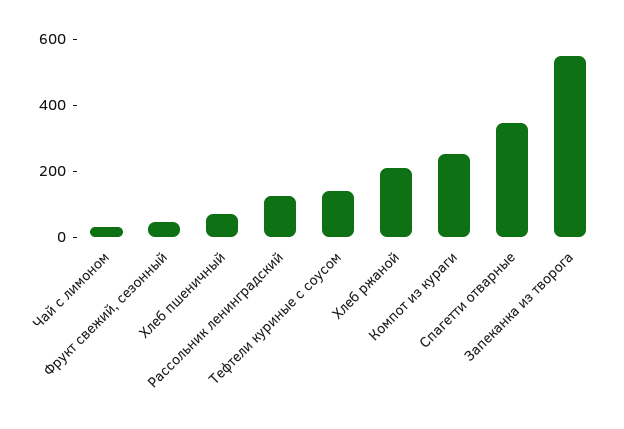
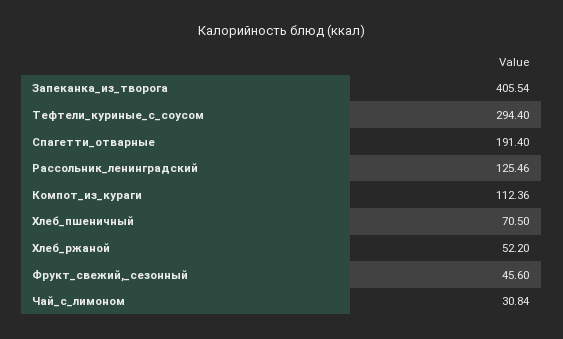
  {
    "Чай с лимоном": 30.84,
    "Фрукт свежий, сезонный": 45.6,
    "Хлеб пшеничный": 70.5,
    "Рассольник ленинградский": 125.46,
-   "Тефтели куриные с соусом": 150,
+   "Тефтели куриные с соусом": 294.4,
-   "Хлеб ржаной": 200,
+   "Хлеб ржаной": 52.2,
-   "Компот из кураги": 250,
+   "Компот из кураги": 112.36,
-   "Спагетти отварные": 350,
+   "Спагетти отварные": 191.4,
-   "Запеканка из творога": 550
+   "Запеканка из творога": 405.54
  }

